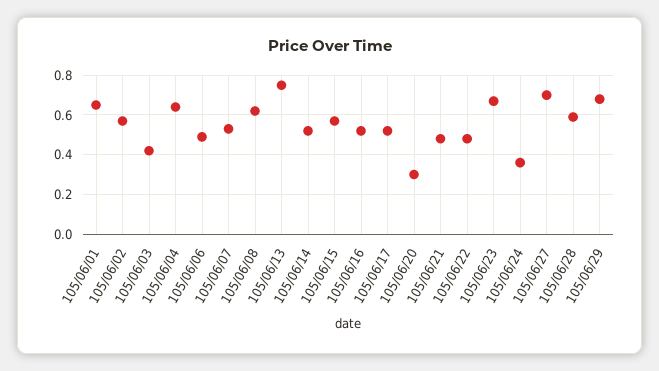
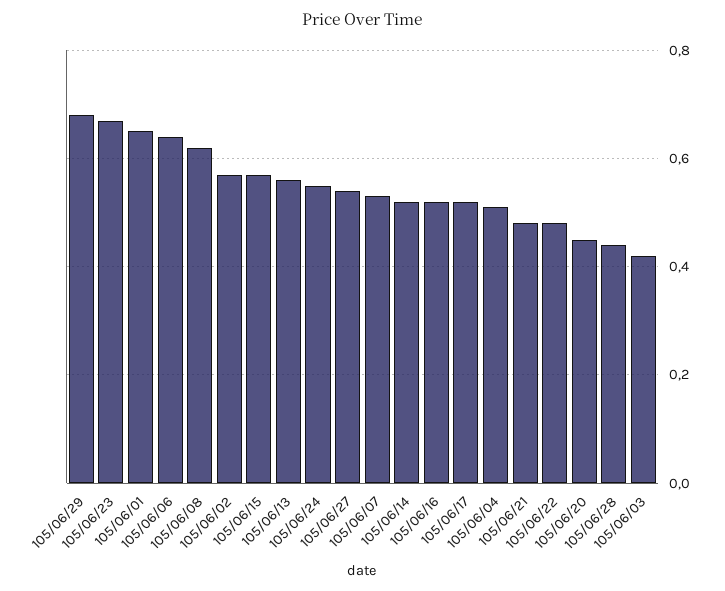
  {
    "105/06/01": 0.65,
    "105/06/02": 0.55,
    "105/06/03": 0.4,
-   "105/06/04": 0.65,
+   "105/06/04": 0.5,
-   "105/06/06": 0.5,
+   "105/06/06": 0.65,
    "105/06/07": 0.55,
    "105/06/08": 0.6,
-   "105/06/13": 0.75,
+   "105/06/13": 0.55,
    "105/06/14": 0.5,
    "105/06/15": 0.55,
    "105/06/16": 0.5,
    "105/06/17": 0.5,
-   "105/06/20": 0.3,
+   "105/06/20": 0.45,
    "105/06/21": 0.5,
    "105/06/22": 0.5,
    "105/06/23": 0.65,
-   "105/06/24": 0.35,
+   "105/06/24": 0.55,
-   "105/06/27": 0.7,
+   "105/06/27": 0.55,
-   "105/06/28": 0.6,
+   "105/06/28": 0.45,
    "105/06/29": 0.7
  }

